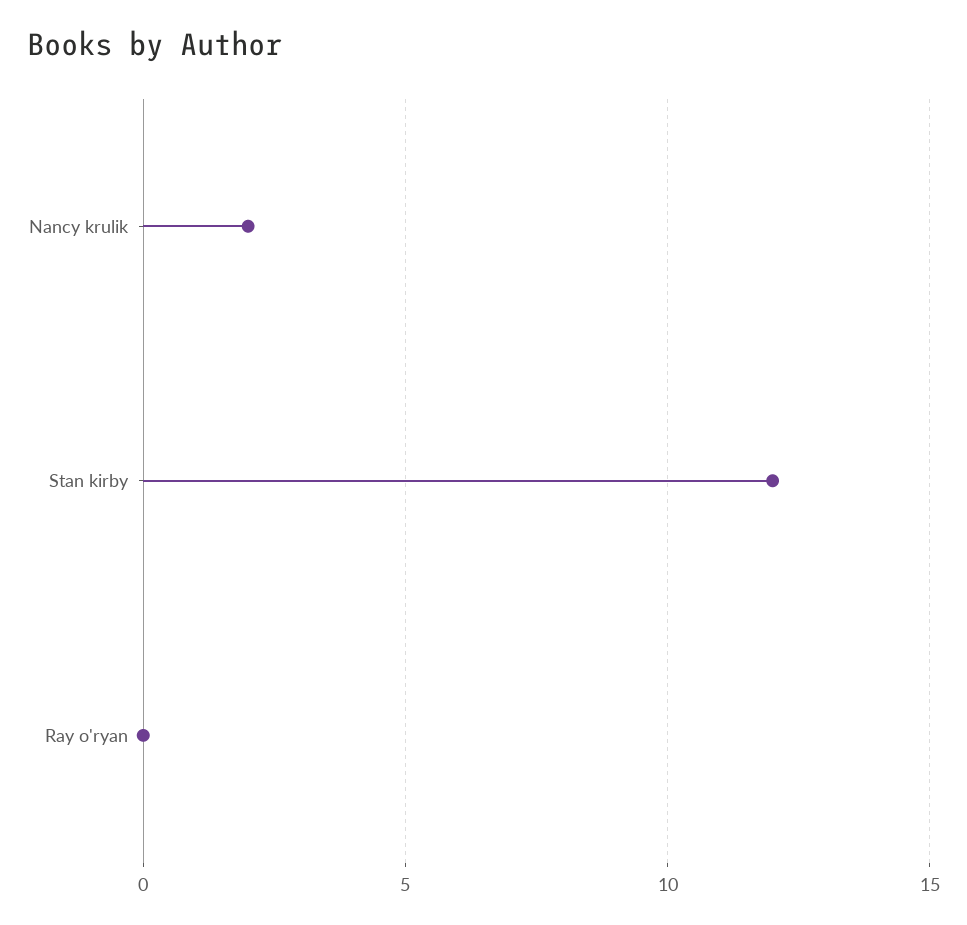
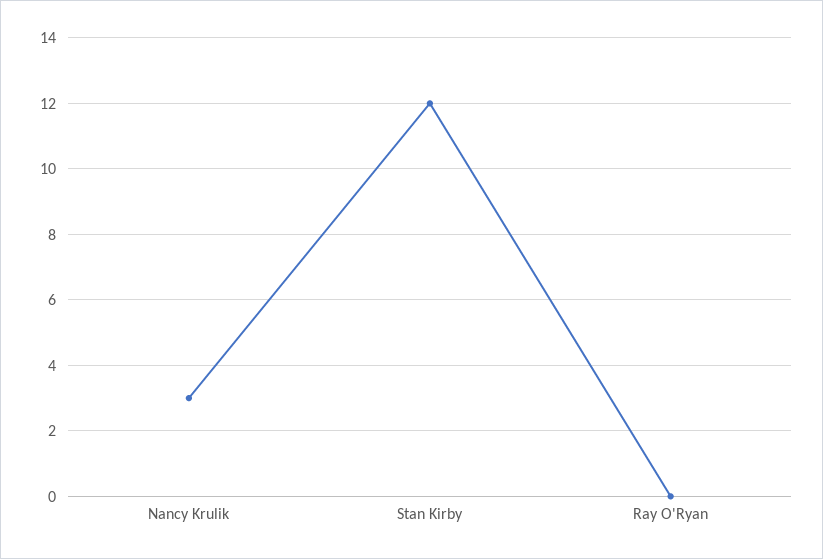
  {
-   "Nancy krulik": 2,
+   "Nancy krulik": 3,
    "Stan kirby": 12,
    "Ray o'ryan": 0
  }

